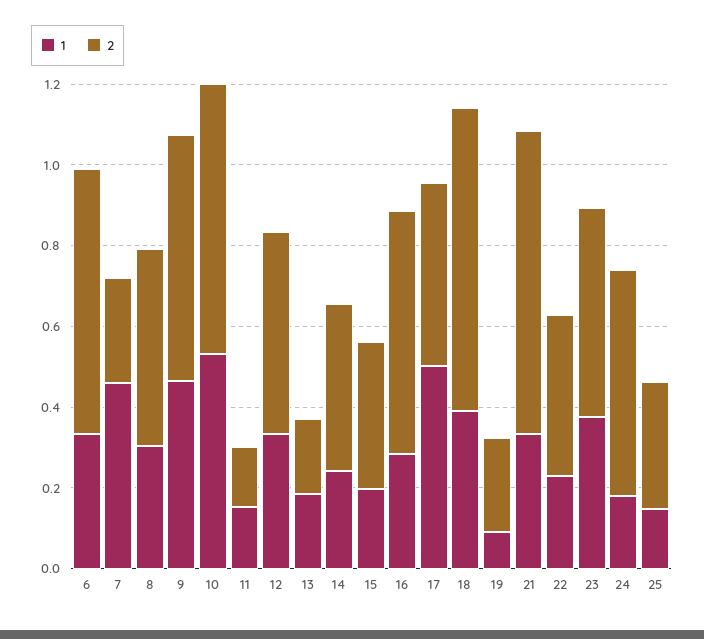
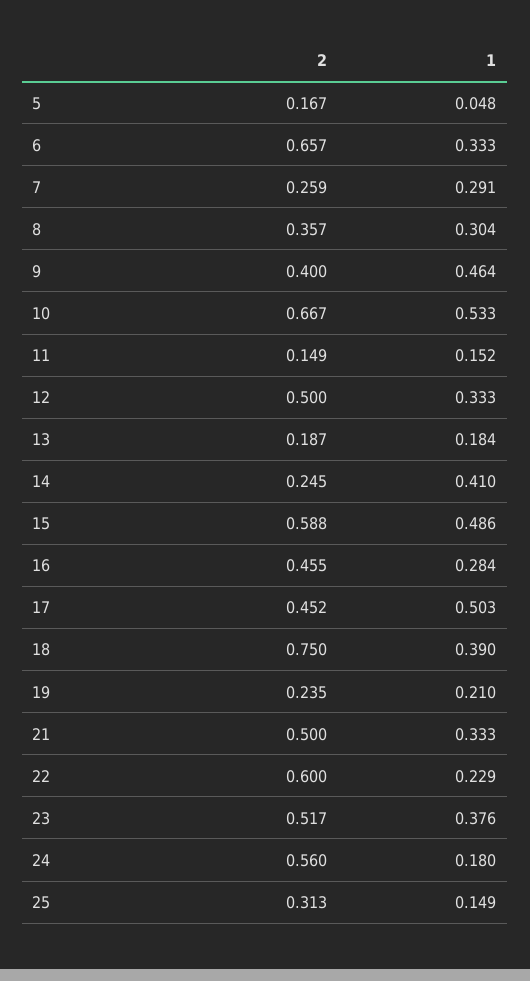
  {
    "1": {
      "6": 0.333,
-     "7": 0.45,
+     "7": 0.291,
      "8": 0.304,
      "9": 0.464,
      "10": 0.533,
      "11": 0.152,
      "12": 0.333,
      "13": 0.184,
-     "14": 0.25,
+     "14": 0.41,
-     "15": 0.2,
+     "15": 0.486,
      "16": 0.284,
      "17": 0.503,
      "18": 0.39,
-     "19": 0.1,
+     "19": 0.21,
      "21": 0.333,
      "22": 0.229,
      "23": 0.376,
      "24": 0.18,
-     "25": 0.149
+     "25": 0.149,
+     "5": 0.048
    },
    "2": {
      "6": 0.657,
      "7": 0.259,
-     "8": 0.5,
+     "8": 0.357,
-     "9": 0.6,
+     "9": 0.4,
      "10": 0.667,
      "11": 0.149,
      "12": 0.5,
      "13": 0.187,
-     "14": 0.4,
+     "14": 0.245,
-     "15": 0.35,
+     "15": 0.588,
-     "16": 0.6,
+     "16": 0.455,
      "17": 0.452,
      "18": 0.75,
      "19": 0.235,
-     "21": 0.75,
+     "21": 0.5,
-     "22": 0.4,
+     "22": 0.6,
      "23": 0.517,
      "24": 0.56,
-     "25": 0.313
+     "25": 0.313,
+     "5": 0.167
    }
  }

